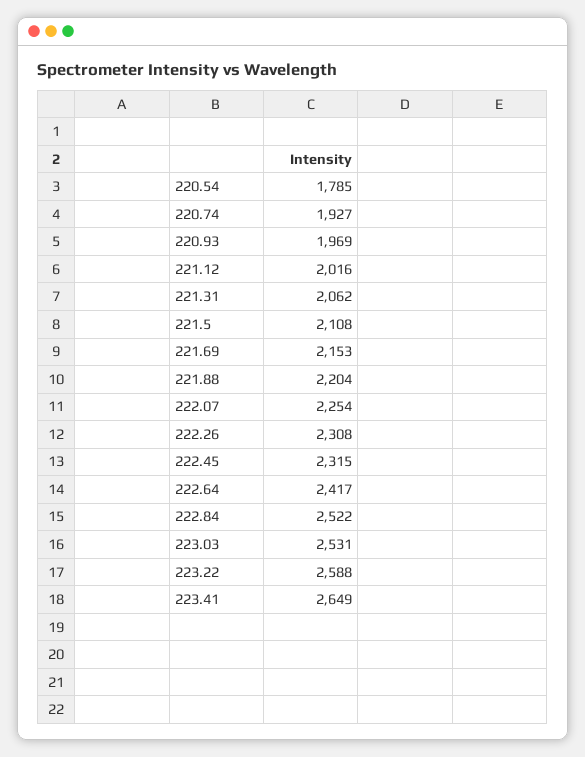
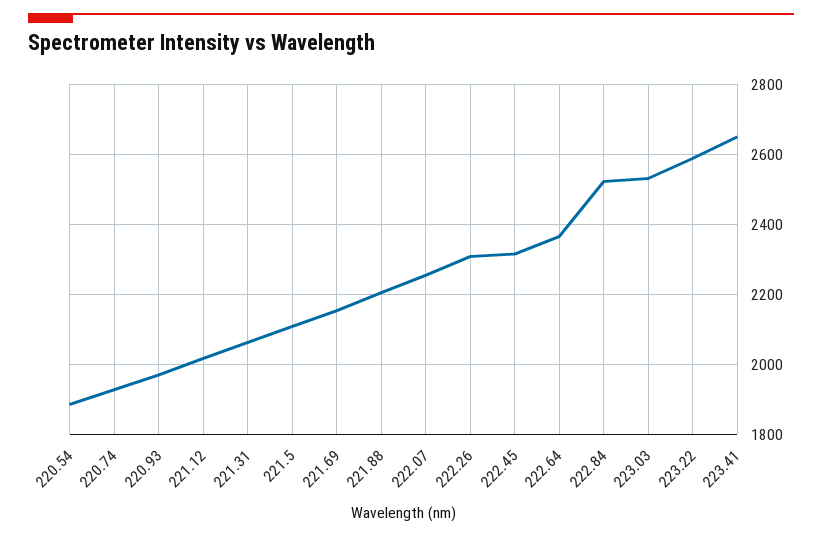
  {
-   "220.54": 1785,
+   "220.54": 1880,
    "220.74": 1927,
    "220.93": 1969,
    "221.12": 2016,
    "221.31": 2062,
    "221.5": 2108,
    "221.69": 2153,
    "221.88": 2204,
    "222.07": 2254,
    "222.26": 2308,
    "222.45": 2315,
-   "222.64": 2417,
+   "222.64": 2360,
    "222.84": 2522,
    "223.03": 2531,
    "223.22": 2588,
    "223.41": 2649
  }

